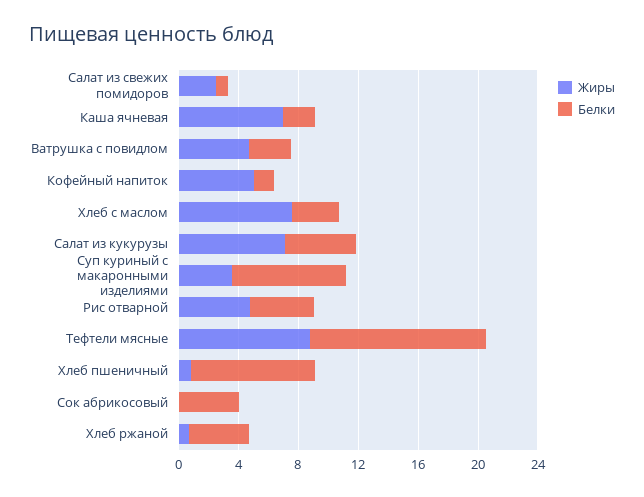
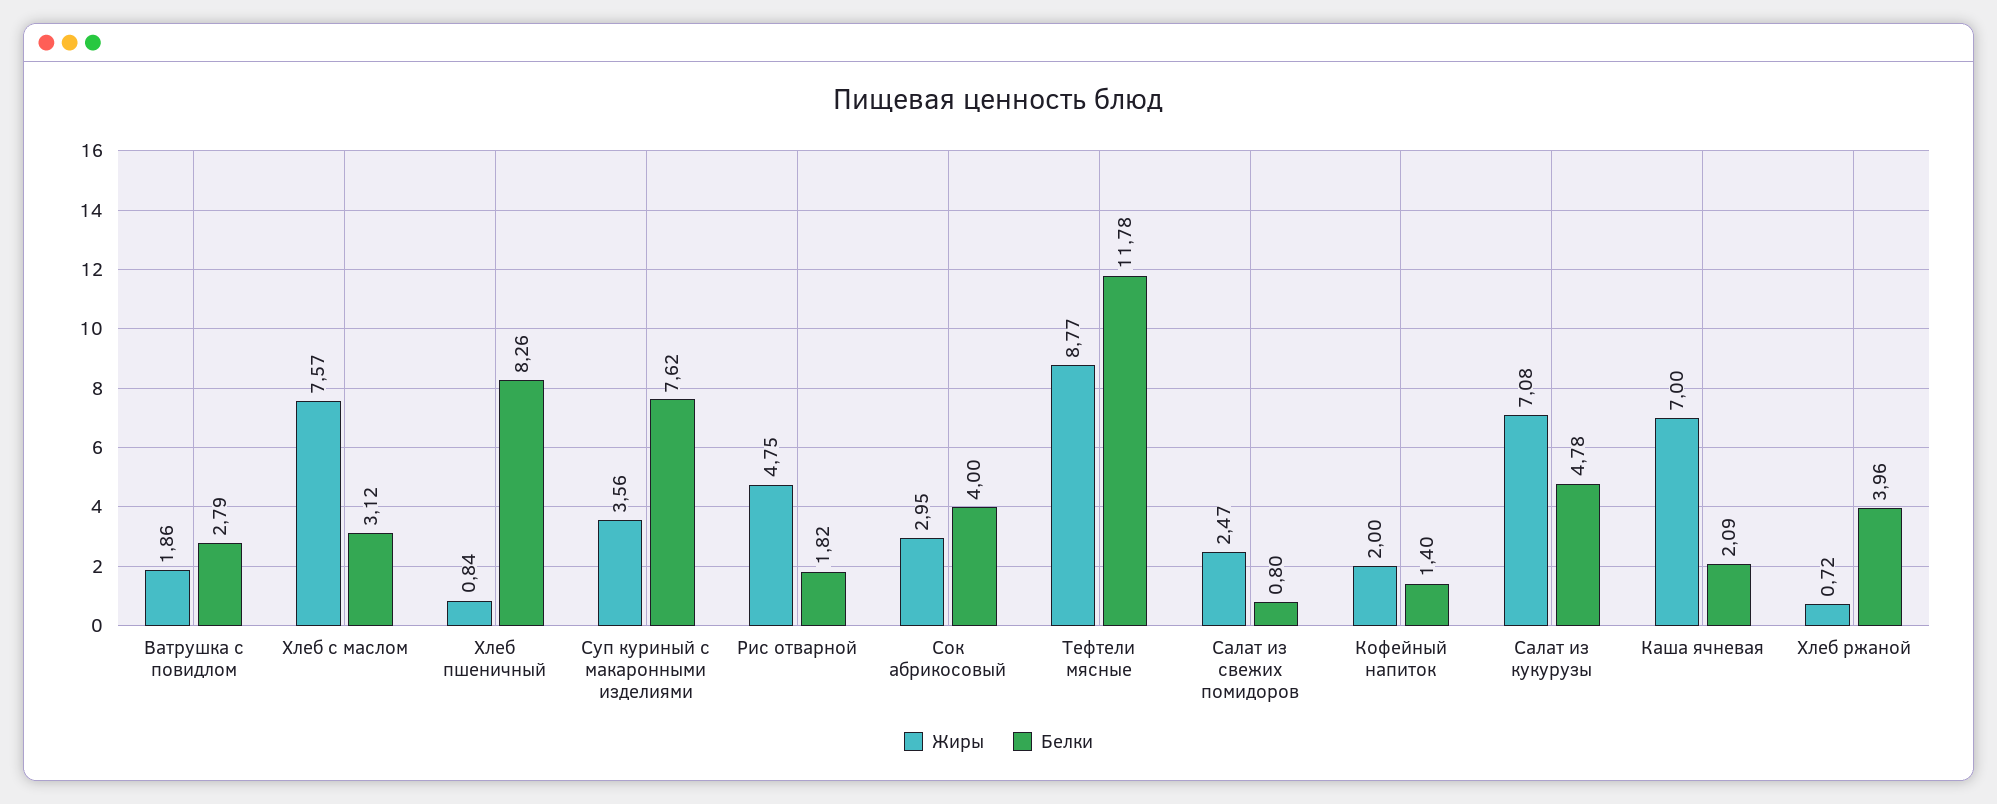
  {
    "Жиры": {
      "Салат из свежих помидоров": 2.47,
      "Каша ячневая": 7,
-     "Ватрушка с повидлом": 5,
+     "Ватрушка с повидлом": 1.86,
-     "Кофейный напиток": 5,
+     "Кофейный напиток": 2,
      "Хлеб с маслом": 7.57,
      "Салат из кукурузы": 7.08,
      "Суп куриный с макаронными изделиями": 3.56,
      "Рис отварной": 4.75,
      "Тефтели мясные": 8.77,
      "Хлеб пшеничный": 0.84,
-     "Сок абрикосовый": 0,
+     "Сок абрикосовый": 2.95,
      "Хлеб ржаной": 0.72
    },
    "Белки": {
      "Салат из свежих помидоров": 0.8,
      "Каша ячневая": 2.09,
      "Ватрушка с повидлом": 2.79,
      "Кофейный напиток": 1.4,
      "Хлеб с маслом": 3.12,
      "Салат из кукурузы": 4.78,
      "Суп куриный с макаронными изделиями": 7.62,
-     "Рис отварной": 4,
+     "Рис отварной": 1.82,
      "Тефтели мясные": 11.78,
      "Хлеб пшеничный": 8.26,
      "Сок абрикосовый": 4,
      "Хлеб ржаной": 3.96
    }
  }

